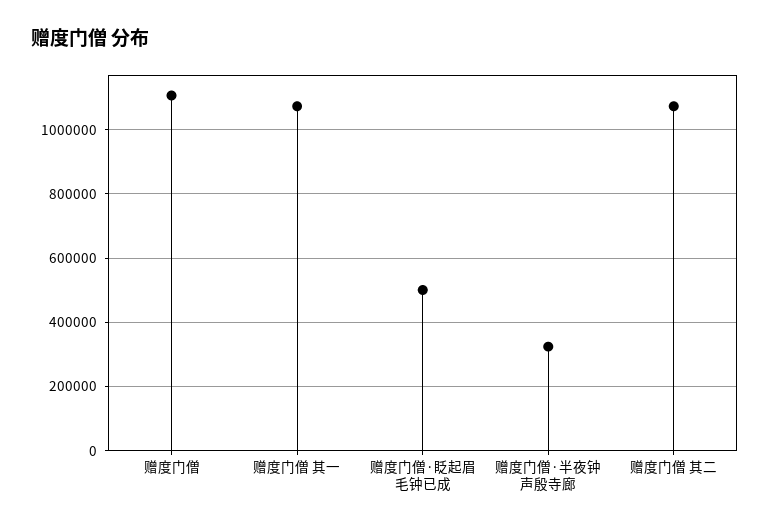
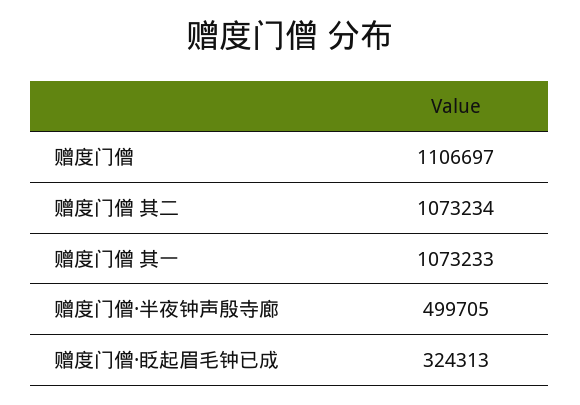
  {
    "赠度门僧": 1106697,
    "赠度门僧 其一": 1073233,
-   "赠度门僧·眨起眉毛钟已成": 500000,
+   "赠度门僧·眨起眉毛钟已成": 324313,
-   "赠度门僧·半夜钟声殷寺廊": 320000,
+   "赠度门僧·半夜钟声殷寺廊": 499705,
    "赠度门僧 其二": 1073234
  }

